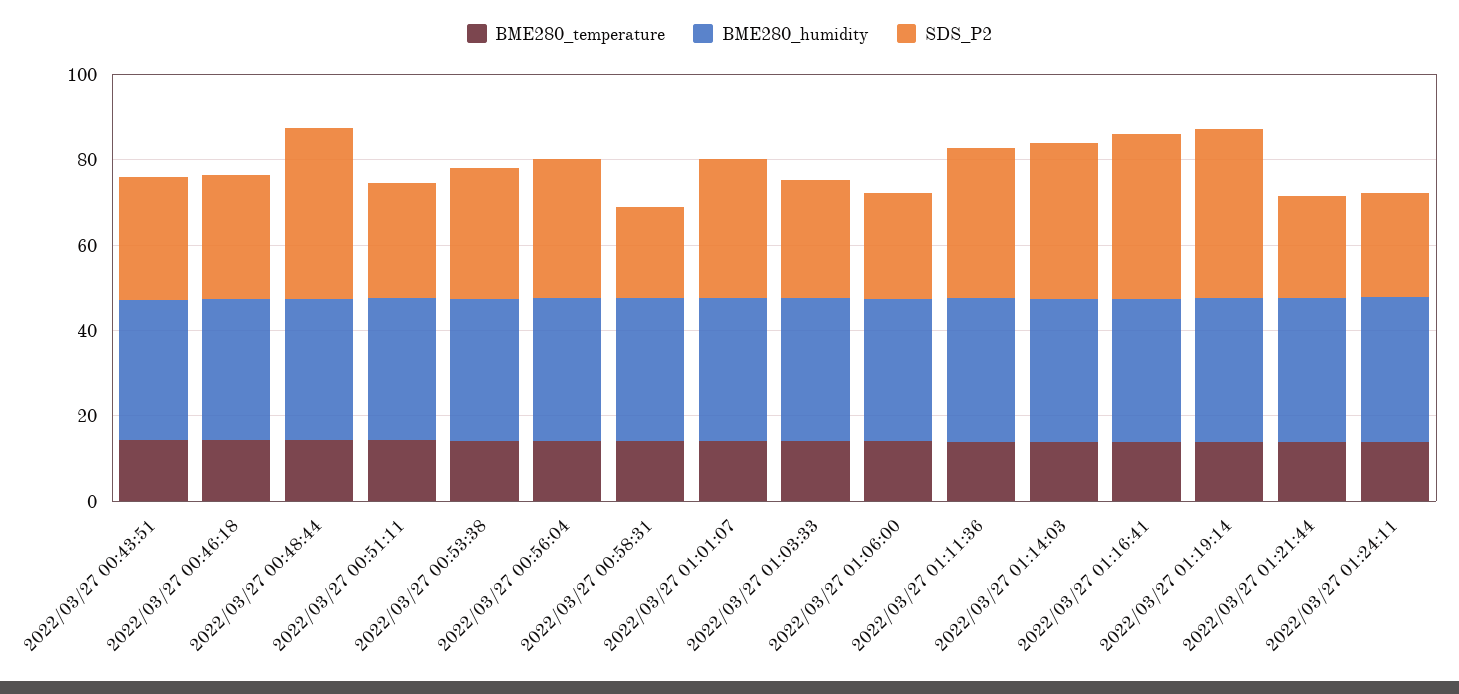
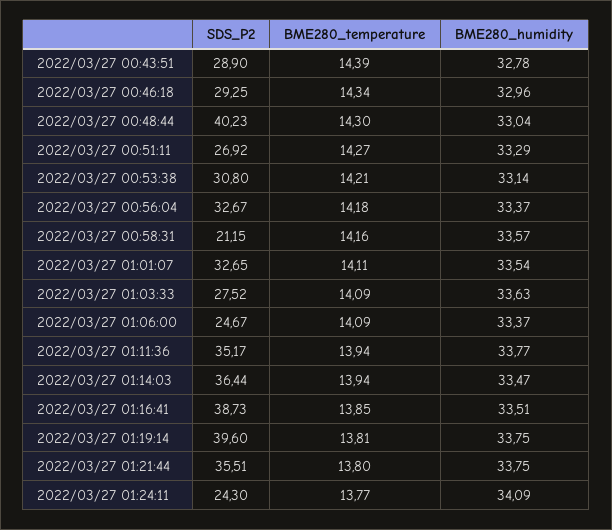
  {
    "BME280_temperature": {
      "2022/03/27 00:43:51": 14.39,
      "2022/03/27 00:46:18": 14.34,
      "2022/03/27 00:48:44": 14.3,
      "2022/03/27 00:51:11": 14.27,
      "2022/03/27 00:53:38": 14.21,
      "2022/03/27 00:56:04": 14.18,
      "2022/03/27 00:58:31": 14.16,
      "2022/03/27 01:01:07": 14.11,
      "2022/03/27 01:03:33": 14.09,
      "2022/03/27 01:06:00": 14.09,
      "2022/03/27 01:11:36": 13.94,
      "2022/03/27 01:14:03": 13.94,
      "2022/03/27 01:16:41": 13.85,
      "2022/03/27 01:19:14": 13.81,
      "2022/03/27 01:21:44": 13.8,
      "2022/03/27 01:24:11": 13.77
    },
    "BME280_humidity": {
      "2022/03/27 00:43:51": 32.78,
      "2022/03/27 00:46:18": 32.96,
      "2022/03/27 00:48:44": 33.04,
      "2022/03/27 00:51:11": 33.29,
      "2022/03/27 00:53:38": 33.14,
      "2022/03/27 00:56:04": 33.37,
      "2022/03/27 00:58:31": 33.57,
      "2022/03/27 01:01:07": 33.54,
      "2022/03/27 01:03:33": 33.63,
      "2022/03/27 01:06:00": 33.37,
      "2022/03/27 01:11:36": 33.77,
      "2022/03/27 01:14:03": 33.47,
      "2022/03/27 01:16:41": 33.51,
      "2022/03/27 01:19:14": 33.75,
      "2022/03/27 01:21:44": 33.75,
      "2022/03/27 01:24:11": 34.09
    },
    "SDS_P2": {
      "2022/03/27 00:43:51": 28.9,
      "2022/03/27 00:46:18": 29.25,
      "2022/03/27 00:48:44": 40.23,
      "2022/03/27 00:51:11": 26.92,
      "2022/03/27 00:53:38": 30.8,
      "2022/03/27 00:56:04": 32.67,
      "2022/03/27 00:58:31": 21.15,
      "2022/03/27 01:01:07": 32.65,
      "2022/03/27 01:03:33": 27.52,
      "2022/03/27 01:06:00": 24.67,
      "2022/03/27 01:11:36": 35.17,
      "2022/03/27 01:14:03": 36.44,
      "2022/03/27 01:16:41": 38.73,
      "2022/03/27 01:19:14": 39.6,
-     "2022/03/27 01:21:44": 25,
+     "2022/03/27 01:21:44": 35.51,
      "2022/03/27 01:24:11": 24.3
    }
  }

